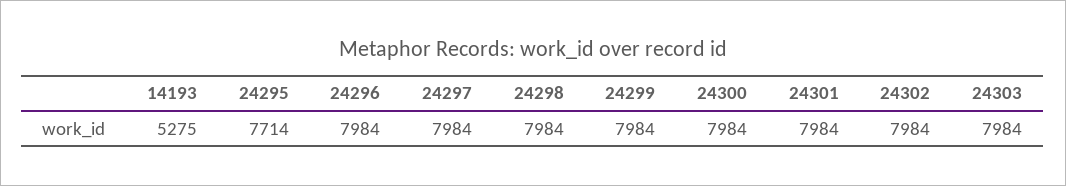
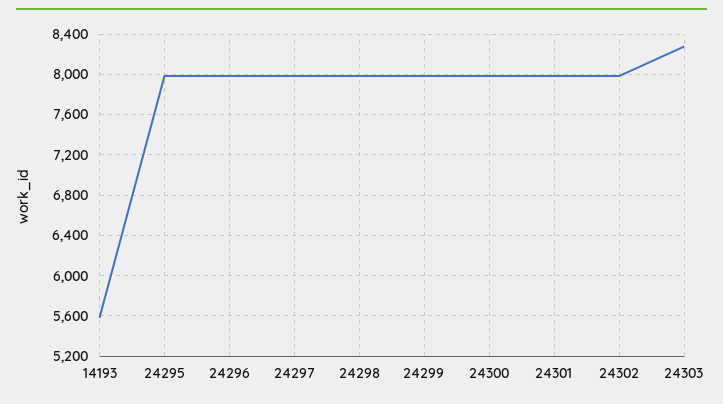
  {
-   "14193": 5275,
+   "14193": 5600,
-   "24295": 7714,
+   "24295": 8000,
    "24296": 7984,
    "24297": 7984,
    "24298": 7984,
    "24299": 7984,
    "24300": 7984,
    "24301": 7984,
    "24302": 7984,
-   "24303": 7984
+   "24303": 8300
  }

